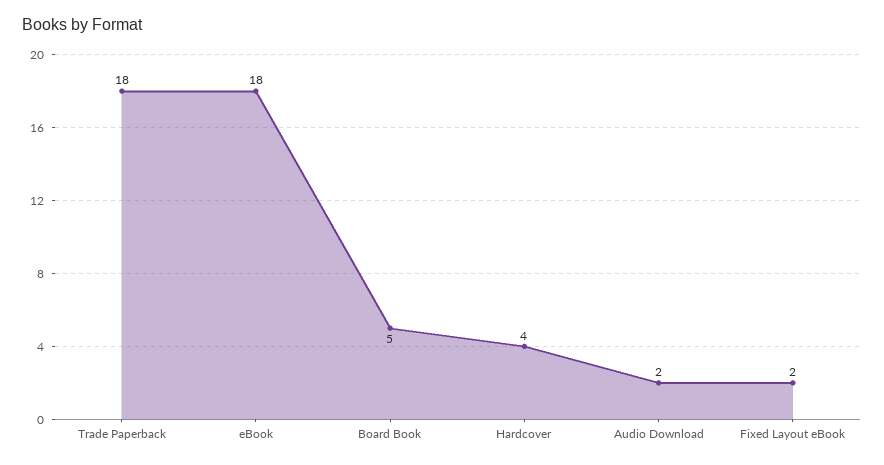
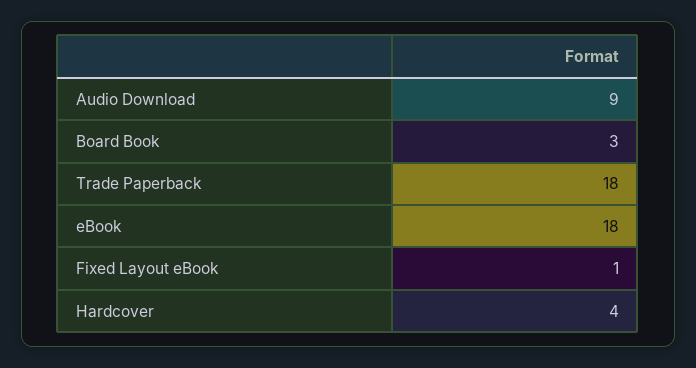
  {
    "Trade Paperback": 18,
    "eBook": 18,
-   "Board Book": 5,
+   "Board Book": 3,
    "Hardcover": 4,
-   "Audio Download": 2,
+   "Audio Download": 9,
-   "Fixed Layout eBook": 2
+   "Fixed Layout eBook": 1
  }

